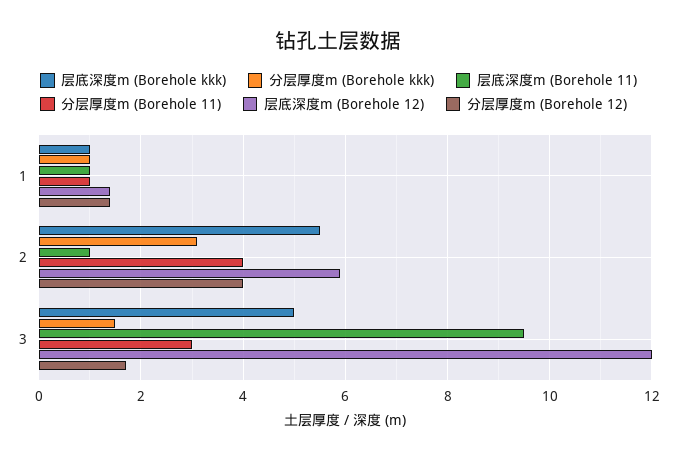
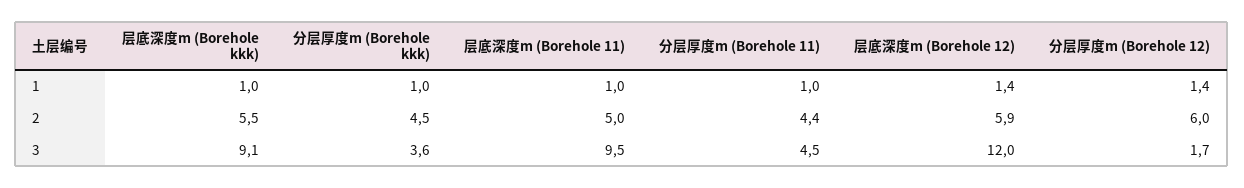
  {
    "层底深度m (Borehole kkk)": {
      "1": 1,
      "2": 5.5,
-     "3": 5
+     "3": 9.1
    },
    "分层厚度m (Borehole kkk)": {
      "1": 1,
-     "2": 3,
+     "2": 4.5,
-     "3": 1.5
+     "3": 3.6
    },
    "层底深度m (Borehole 11)": {
      "1": 1,
-     "2": 1,
+     "2": 5,
      "3": 9.5
    },
    "分层厚度m (Borehole 11)": {
      "1": 1,
-     "2": 4,
+     "2": 4.4,
-     "3": 3
+     "3": 4.5
    },
    "层底深度m (Borehole 12)": {
      "1": 1.4,
      "2": 5.9,
      "3": 12
    },
    "分层厚度m (Borehole 12)": {
      "1": 1.4,
-     "2": 4,
+     "2": 6,
      "3": 1.7
    }
  }

